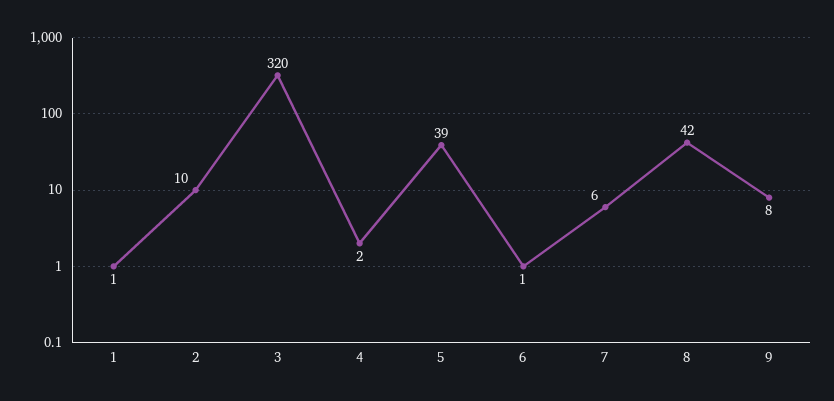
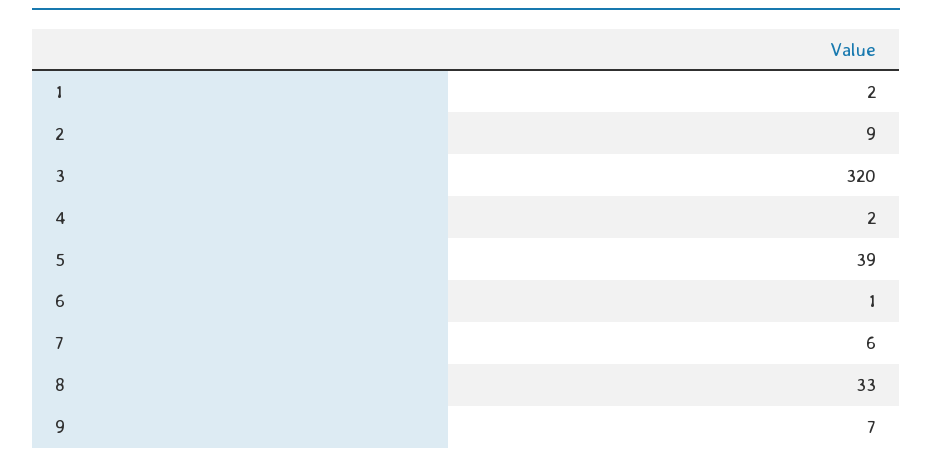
  {
-   "1": 1,
+   "1": 2,
-   "2": 10,
+   "2": 9,
    "3": 320,
    "4": 2,
    "5": 39,
    "6": 1,
    "7": 6,
-   "8": 42,
+   "8": 33,
-   "9": 8
+   "9": 7
  }

